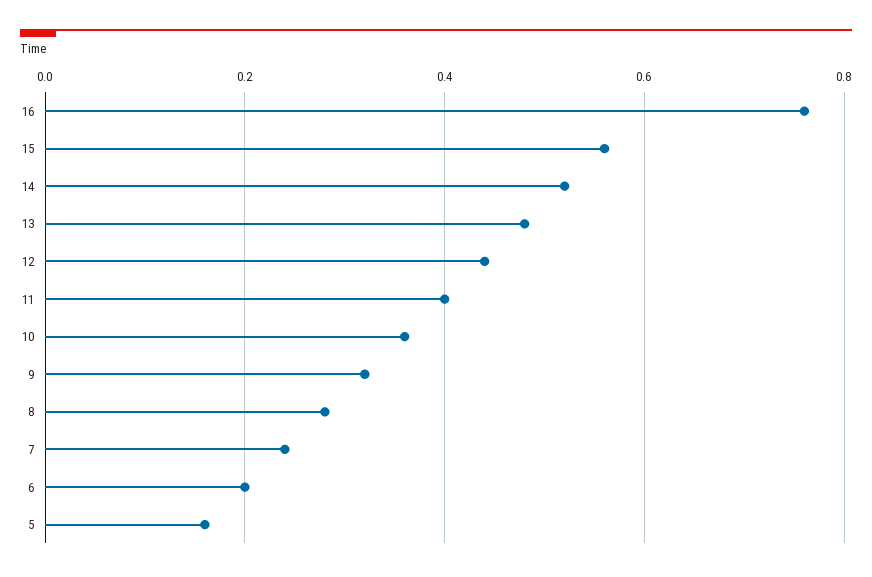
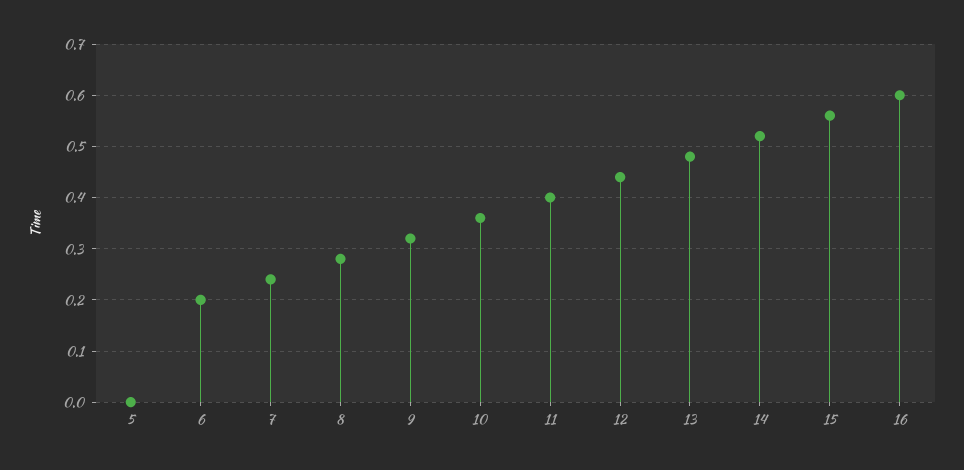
  {
-   "16": 0.75,
+   "16": 0.6,
    "15": 0.55,
    "14": 0.5,
    "13": 0.5,
    "12": 0.45,
    "11": 0.4,
    "10": 0.35,
    "9": 0.3,
    "8": 0.3,
    "7": 0.25,
    "6": 0.2,
-   "5": 0.15
+   "5": 0
  }

